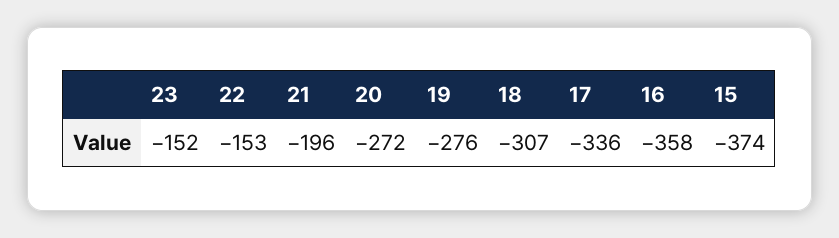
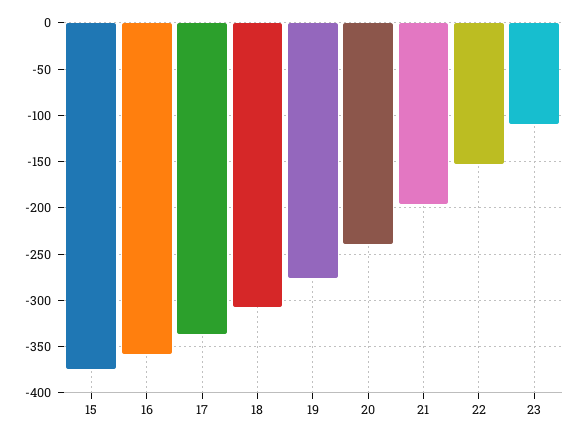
  {
-   "23": -152,
+   "23": -110,
    "22": -153,
    "21": -196,
-   "20": -272,
+   "20": -240,
    "19": -276,
    "18": -307,
    "17": -336,
    "16": -358,
    "15": -374
  }

